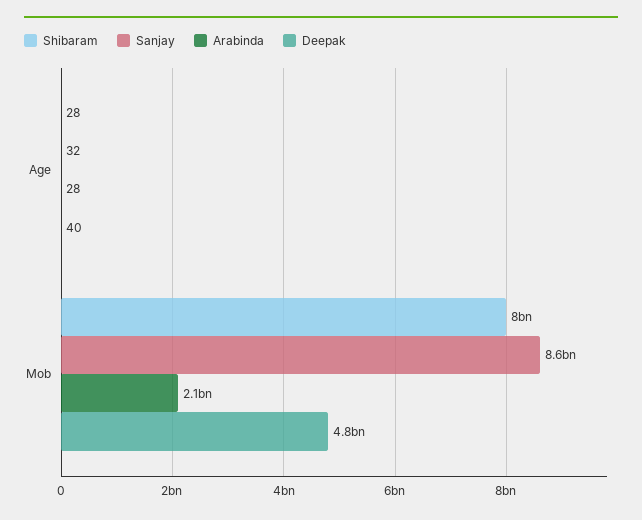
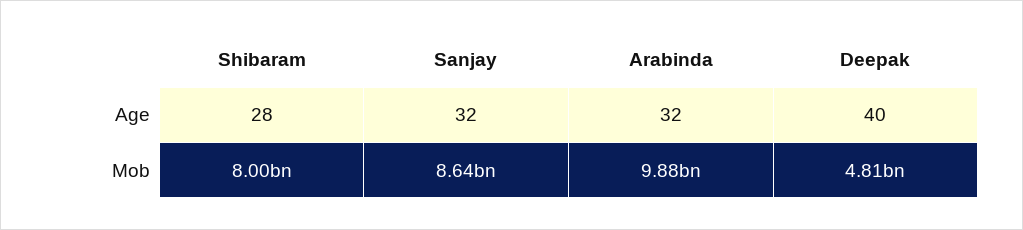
  {
    "Shibaram": {
      "Age": 28,
      "Mob": 8000000000
    },
    "Sanjay": {
      "Age": 32,
      "Mob": 8640000000
    },
    "Arabinda": {
-     "Age": 28,
+     "Age": 32,
-     "Mob": 2100000000
+     "Mob": 9880000000
    },
    "Deepak": {
      "Age": 40,
      "Mob": 4810000000
    }
  }

